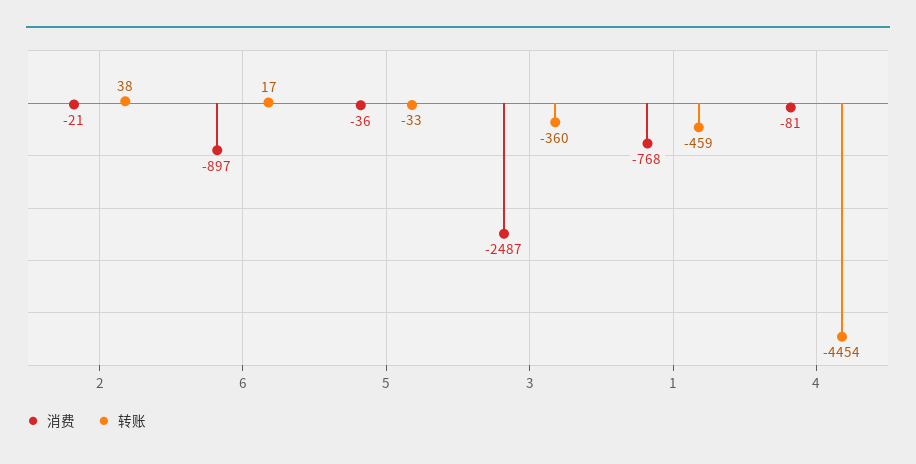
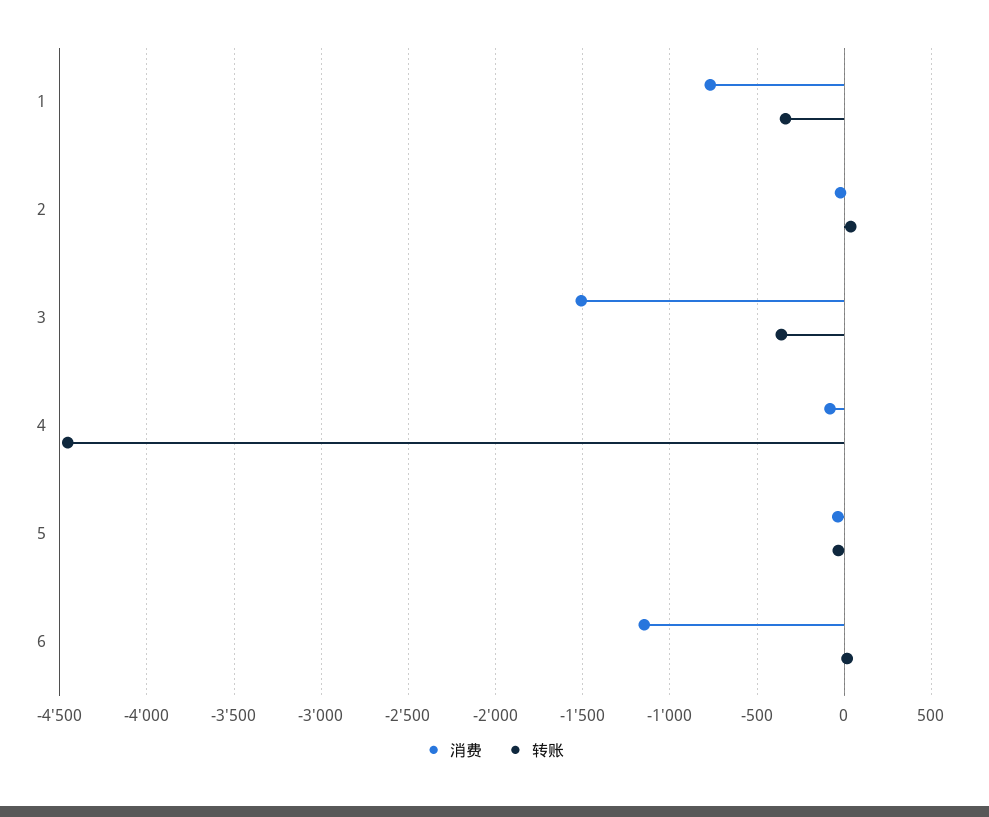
  {
    "消费": {
      "2": -21,
-     "6": -897,
+     "6": -1150,
      "5": -36,
-     "3": -2487,
+     "3": -1500,
      "1": -768,
      "4": -81
    },
    "转账": {
      "2": 38,
      "6": 17,
      "5": -33,
      "3": -360,
-     "1": -459,
+     "1": -350,
      "4": -4454
    }
  }

